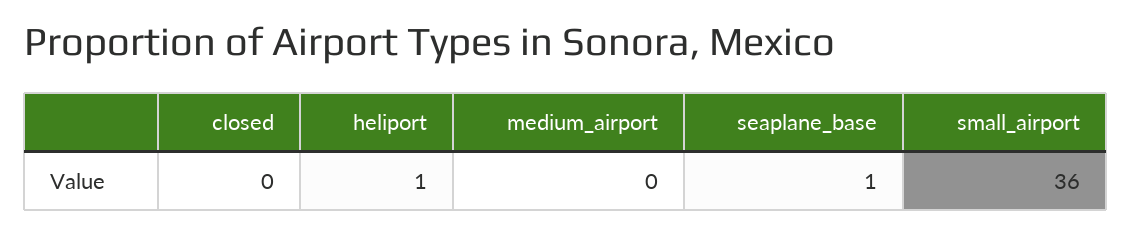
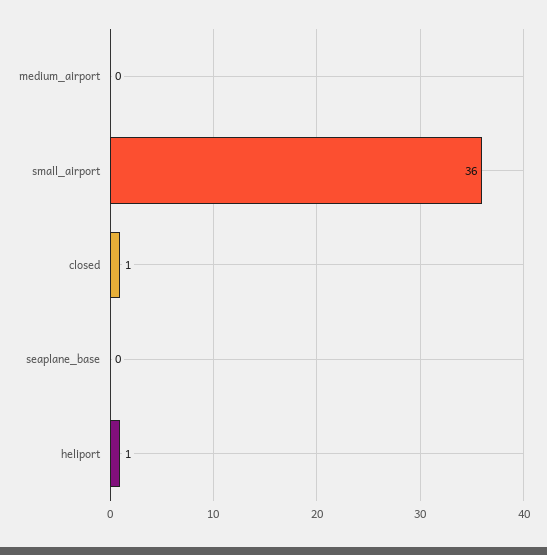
  {
-   "closed": 0,
+   "closed": 1,
    "heliport": 1,
    "medium_airport": 0,
-   "seaplane_base": 1,
+   "seaplane_base": 0,
    "small_airport": 36
  }

